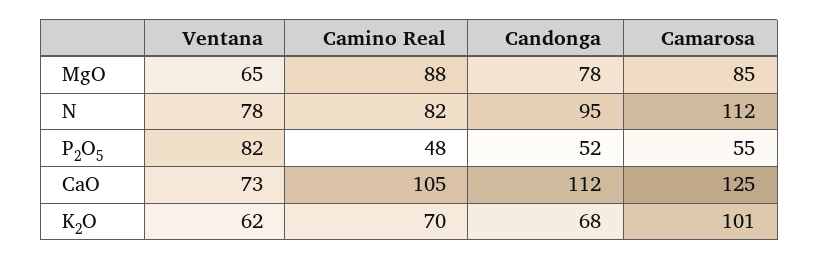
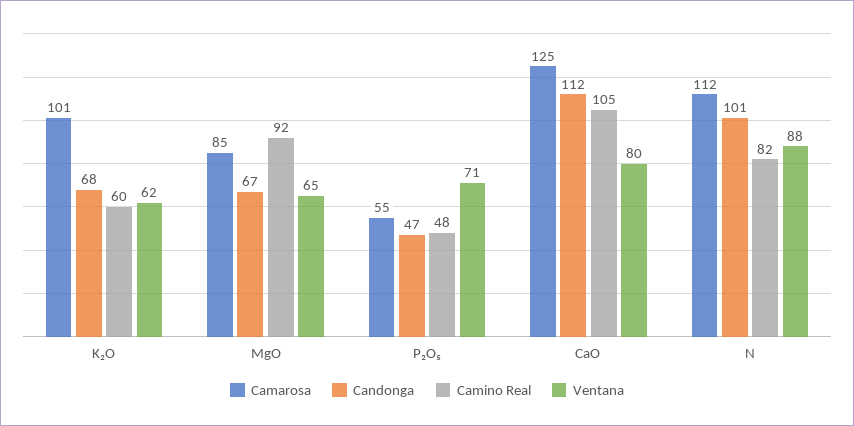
  {
    "Ventana": {
      "MgO": 65,
-     "N": 78,
+     "N": 88,
-     "P₂O₅": 82,
+     "P₂O₅": 71,
-     "CaO": 73,
+     "CaO": 80,
      "K₂O": 62
    },
    "Camino Real": {
-     "MgO": 88,
+     "MgO": 92,
      "N": 82,
      "P₂O₅": 48,
      "CaO": 105,
-     "K₂O": 70
+     "K₂O": 60
    },
    "Candonga": {
-     "MgO": 78,
+     "MgO": 67,
-     "N": 95,
+     "N": 101,
-     "P₂O₅": 52,
+     "P₂O₅": 47,
      "CaO": 112,
      "K₂O": 68
    },
    "Camarosa": {
      "MgO": 85,
      "N": 112,
      "P₂O₅": 55,
      "CaO": 125,
      "K₂O": 101
    }
  }

